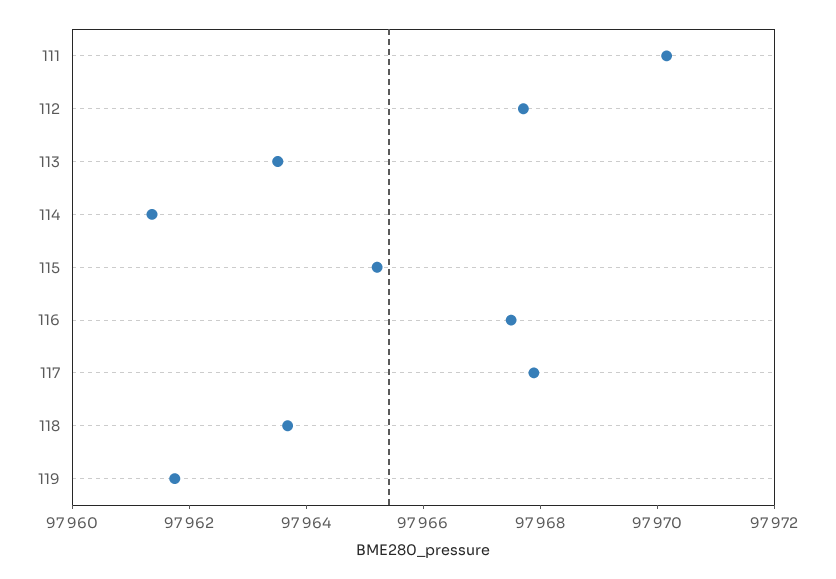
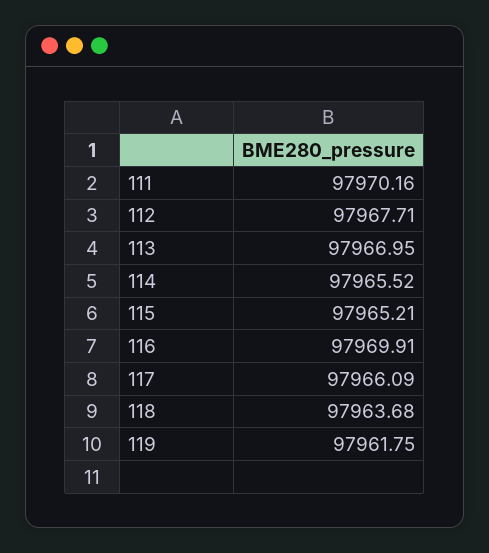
  {
    "111": 97970.16,
    "112": 97967.71,
-   "113": 97963.5,
+   "113": 97966.95,
-   "114": 97961.5,
+   "114": 97965.52,
    "115": 97965.21,
-   "116": 97967.5,
+   "116": 97969.91,
-   "117": 97968,
+   "117": 97966.09,
    "118": 97963.68,
    "119": 97961.75
  }

